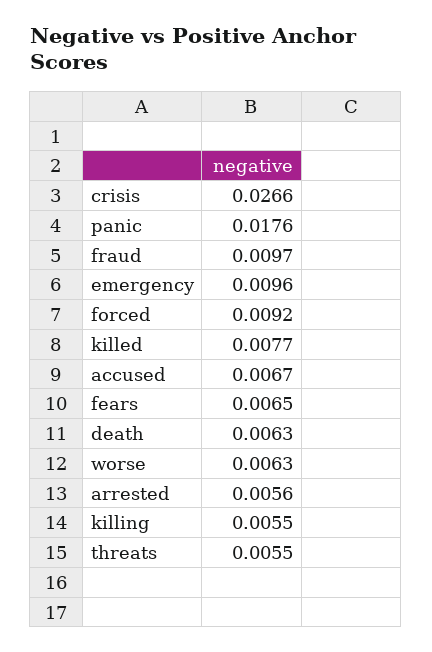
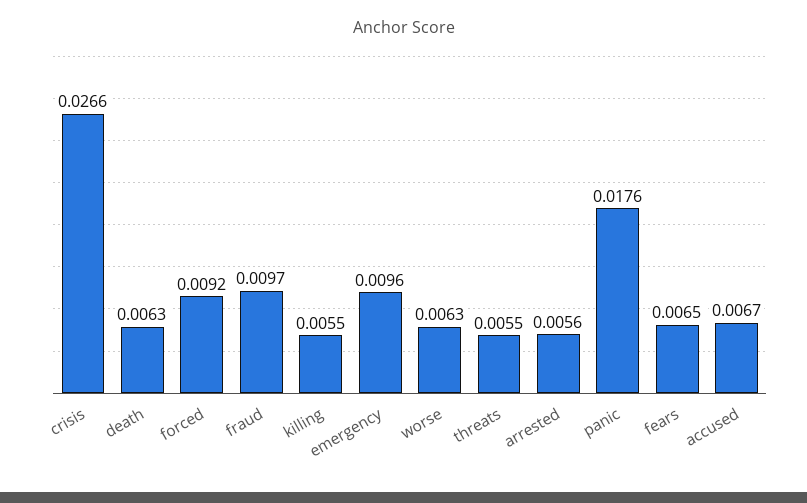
  {
    "crisis": 0.0266,
    "panic": 0.0176,
    "fraud": 0.0097,
    "emergency": 0.0096,
    "forced": 0.0092,
-   "killed": 0.0077,
    "accused": 0.0067,
    "fears": 0.0065,
    "death": 0.0063,
    "worse": 0.0063,
    "arrested": 0.0056,
    "killing": 0.0055,
    "threats": 0.0055
  }

